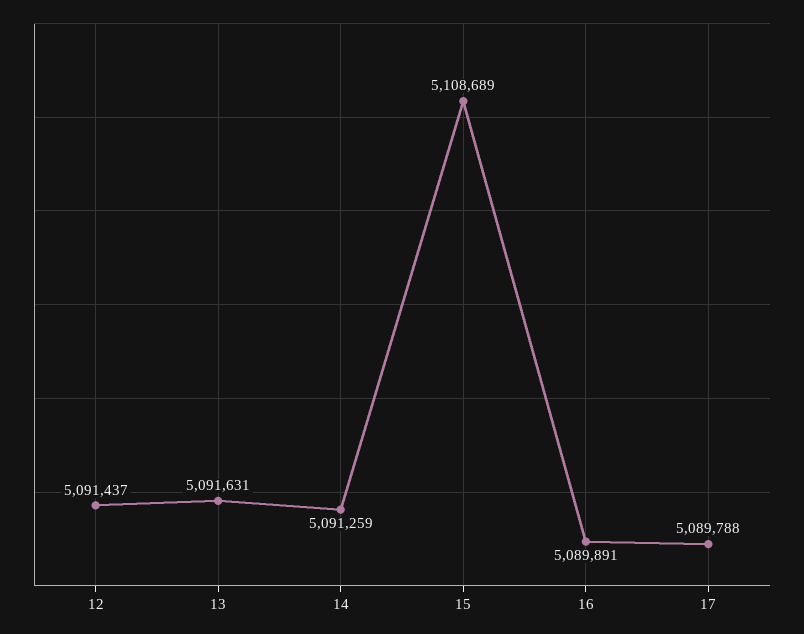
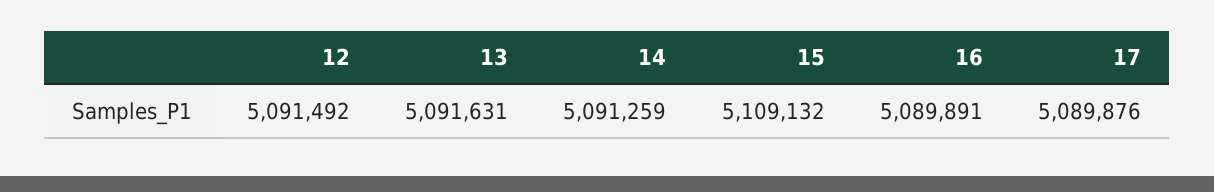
  {
-   "12": 5091437,
+   "12": 5091492,
    "13": 5091631,
    "14": 5091259,
-   "15": 5108689,
+   "15": 5109132,
    "16": 5089891,
-   "17": 5089788
+   "17": 5089876
  }

